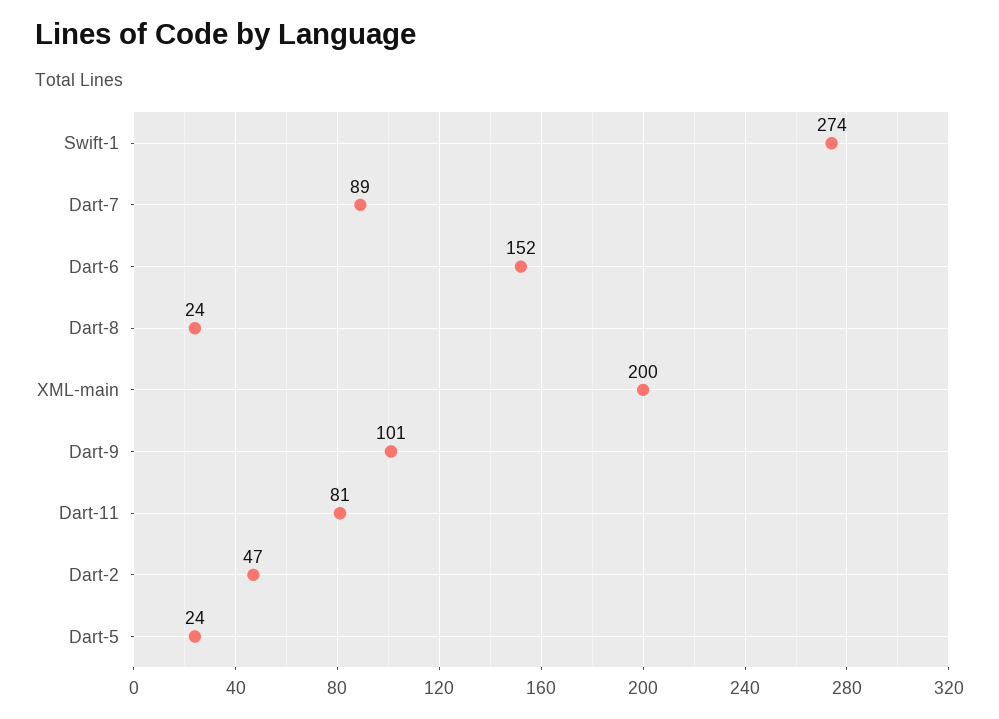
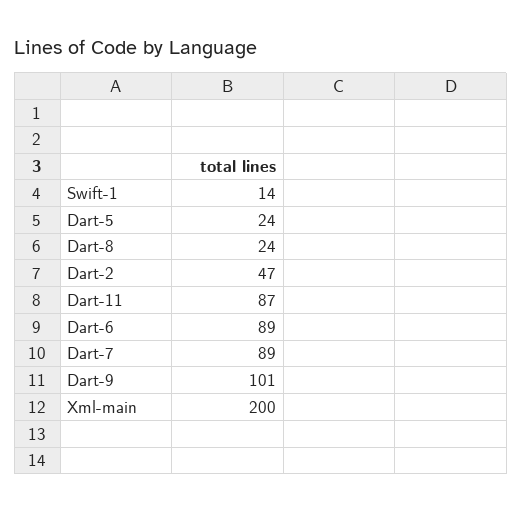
  {
-   "Swift-1": 274,
+   "Swift-1": 14,
    "Dart-7": 89,
-   "Dart-6": 152,
+   "Dart-6": 89,
    "Dart-8": 24,
    "XML-main": 200,
    "Dart-9": 101,
-   "Dart-11": 81,
+   "Dart-11": 87,
    "Dart-2": 47,
    "Dart-5": 24
  }

